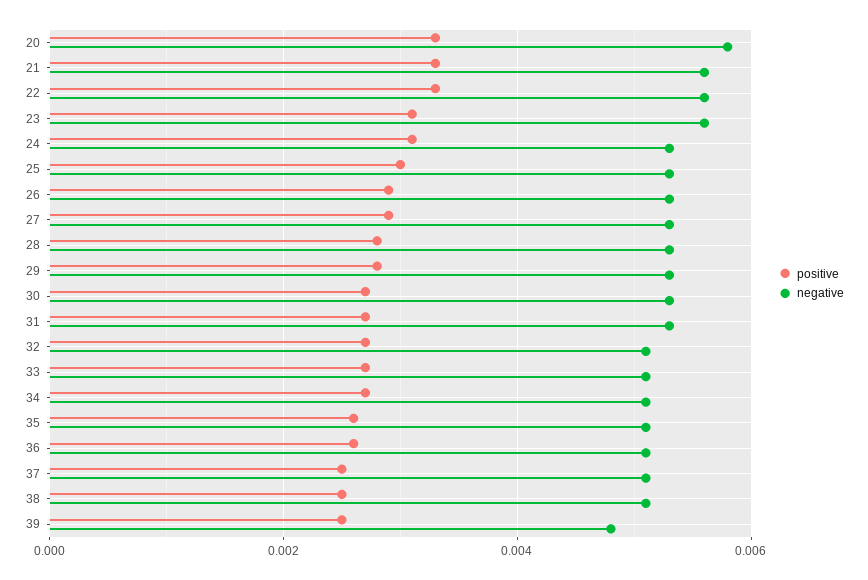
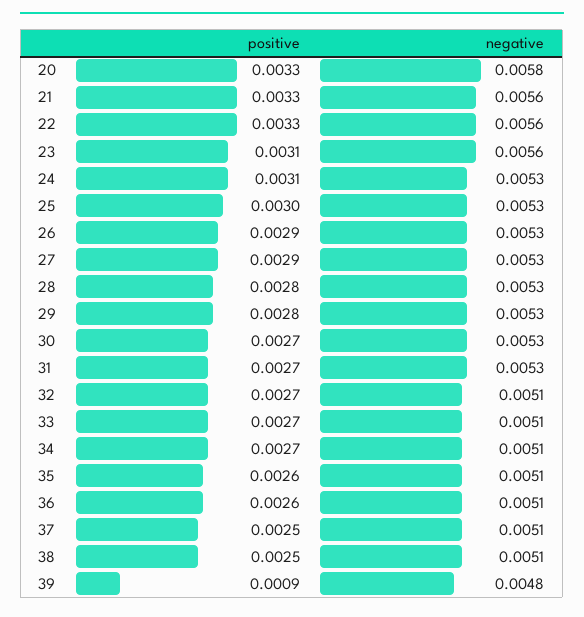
  {
    "positive": {
      "20": 0.0033,
      "21": 0.0033,
      "22": 0.0033,
      "23": 0.0031,
      "24": 0.0031,
      "25": 0.003,
      "26": 0.0029,
      "27": 0.0029,
      "28": 0.0028,
      "29": 0.0028,
      "30": 0.0027,
      "31": 0.0027,
      "32": 0.0027,
      "33": 0.0027,
      "34": 0.0027,
      "35": 0.0026,
      "36": 0.0026,
      "37": 0.0025,
      "38": 0.0025,
-     "39": 0.0025
+     "39": 0.0009
    },
    "negative": {
      "20": 0.0058,
      "21": 0.0056,
      "22": 0.0056,
      "23": 0.0056,
      "24": 0.0053,
      "25": 0.0053,
      "26": 0.0053,
      "27": 0.0053,
      "28": 0.0053,
      "29": 0.0053,
      "30": 0.0053,
      "31": 0.0053,
      "32": 0.0051,
      "33": 0.0051,
      "34": 0.0051,
      "35": 0.0051,
      "36": 0.0051,
      "37": 0.0051,
      "38": 0.0051,
      "39": 0.0048
    }
  }

